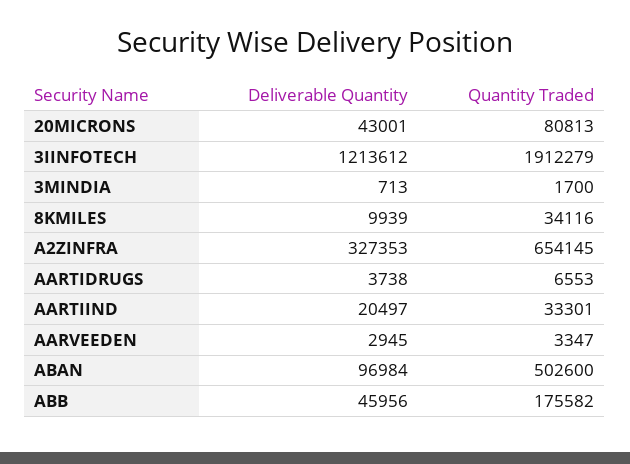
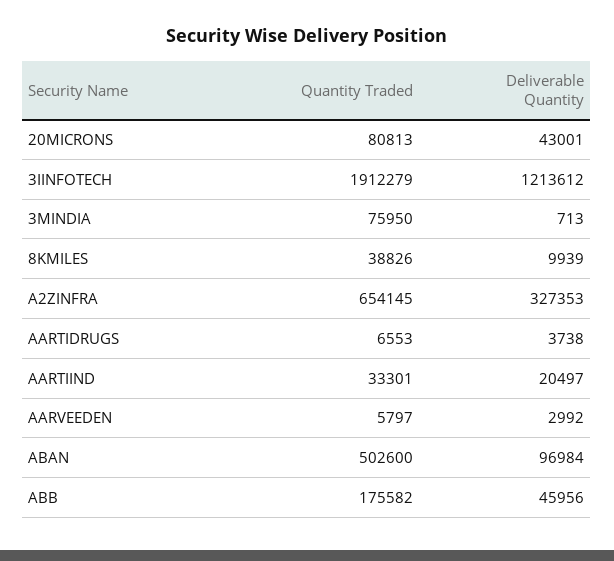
  {
    "Deliverable Quantity": {
      "20MICRONS": 43001,
      "3IINFOTECH": 1213612,
      "3MINDIA": 713,
      "8KMILES": 9939,
      "A2ZINFRA": 327353,
      "AARTIDRUGS": 3738,
      "AARTIIND": 20497,
-     "AARVEEDEN": 2945,
+     "AARVEEDEN": 2992,
      "ABAN": 96984,
      "ABB": 45956
    },
    "Quantity Traded": {
      "20MICRONS": 80813,
      "3IINFOTECH": 1912279,
-     "3MINDIA": 1700,
+     "3MINDIA": 75950,
-     "8KMILES": 34116,
+     "8KMILES": 38826,
      "A2ZINFRA": 654145,
      "AARTIDRUGS": 6553,
      "AARTIIND": 33301,
-     "AARVEEDEN": 3347,
+     "AARVEEDEN": 5797,
      "ABAN": 502600,
      "ABB": 175582
    }
  }

